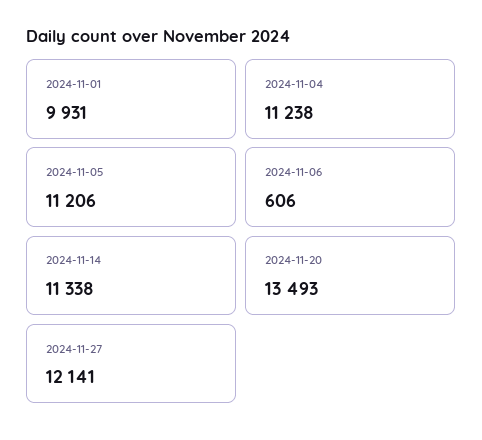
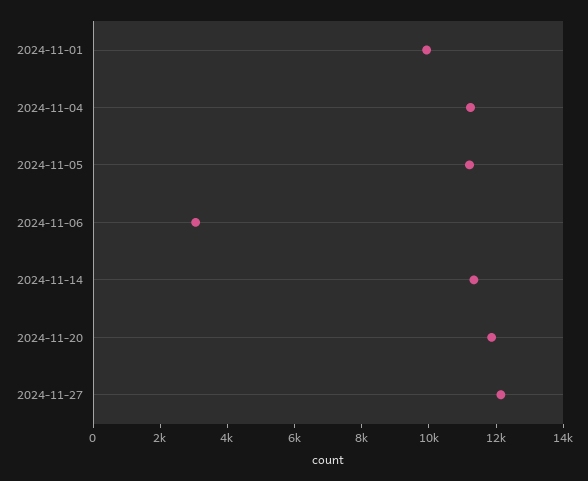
  {
    "2024-11-01": 9931,
    "2024-11-04": 11238,
    "2024-11-05": 11206,
-   "2024-11-06": 606,
+   "2024-11-06": 3000,
    "2024-11-14": 11338,
-   "2024-11-20": 13493,
+   "2024-11-20": 12000,
    "2024-11-27": 12141
  }

